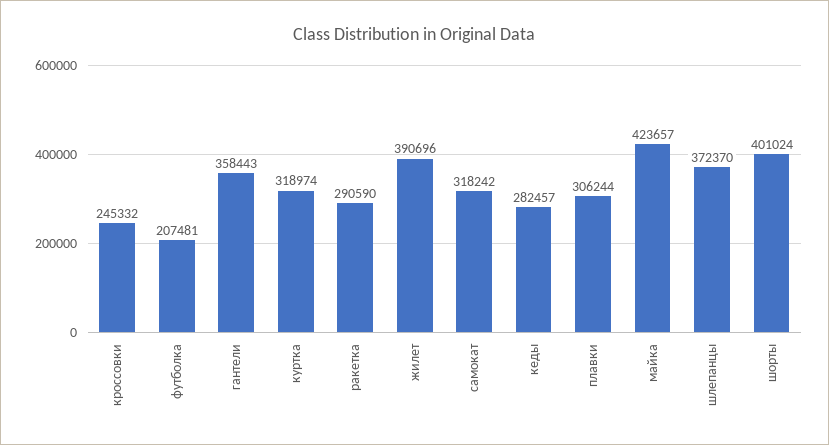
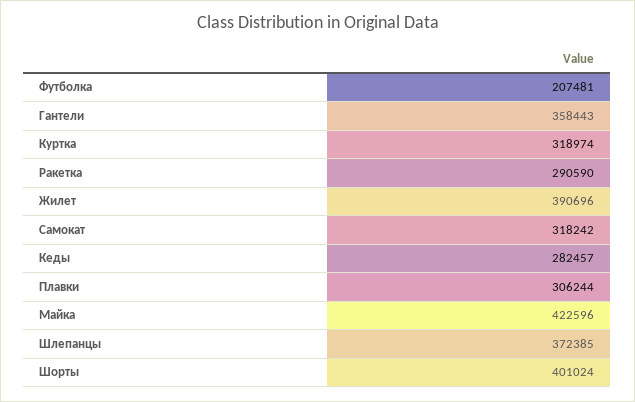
  {
-   "кроссовки": 245332,
    "футболка": 207481,
    "гантели": 358443,
    "куртка": 318974,
    "ракетка": 290590,
    "жилет": 390696,
    "самокат": 318242,
    "кеды": 282457,
    "плавки": 306244,
-   "майка": 423657,
+   "майка": 422596,
-   "шлепанцы": 372370,
+   "шлепанцы": 372385,
    "шорты": 401024
  }

